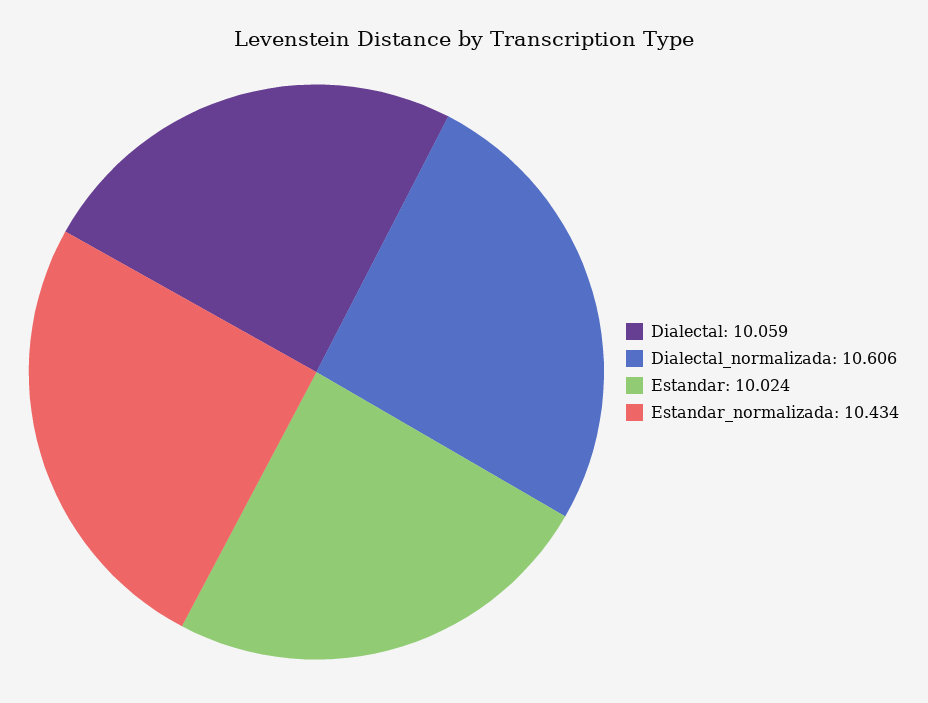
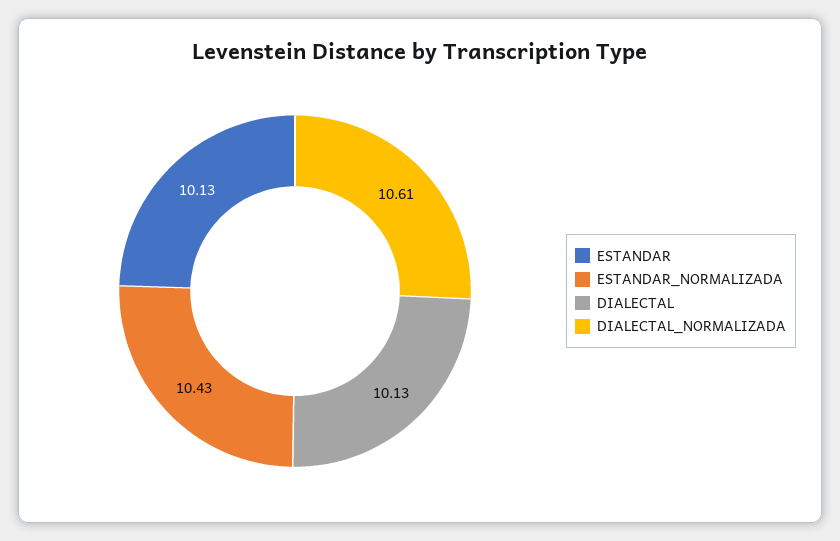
  {
-   "Dialectal": 10.059,
+   "Dialectal": 10.13,
    "Dialectal_normalizada": 10.606,
-   "Estandar": 10.024,
+   "Estandar": 10.13,
    "Estandar_normalizada": 10.434
  }

